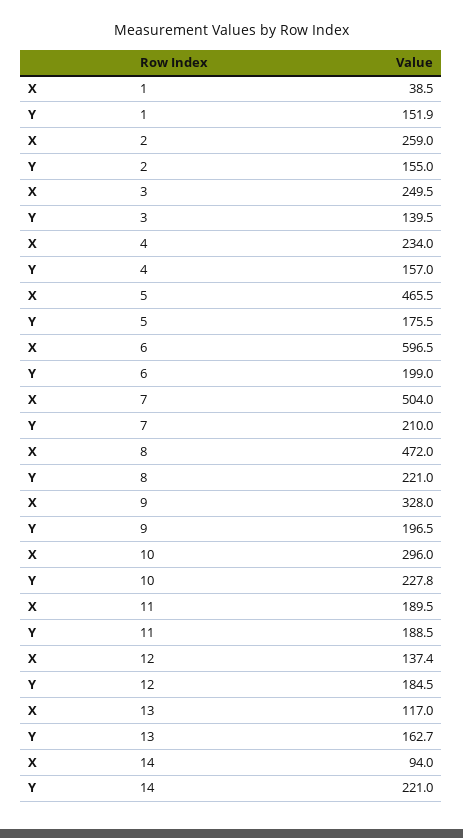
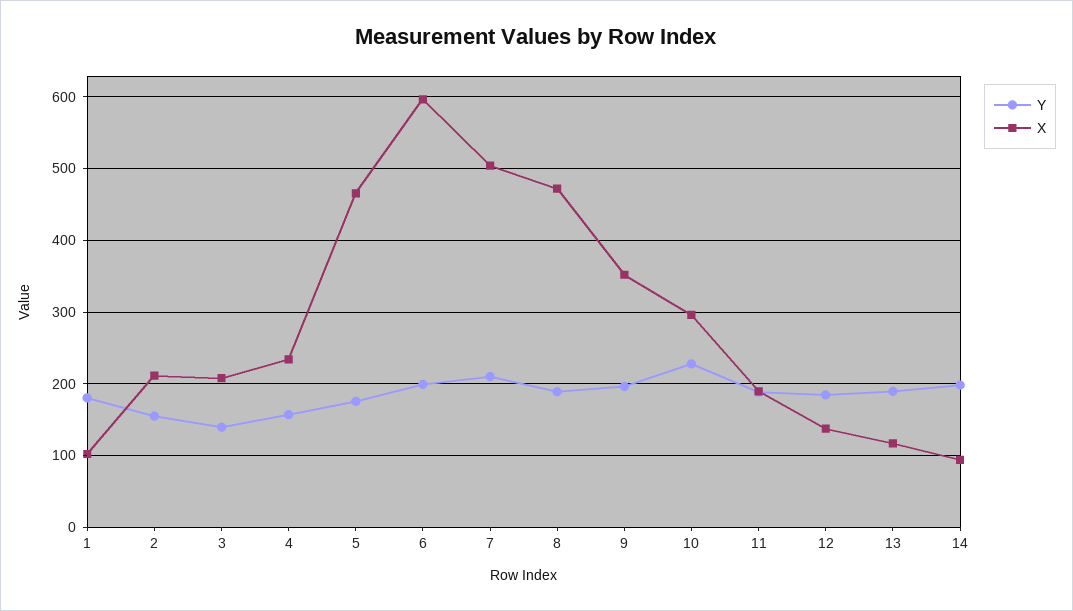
  {
    "X": {
-     "1": 38.5,
+     "1": 100,
-     "2": 259,
+     "2": 210,
-     "3": 249.5,
+     "3": 210,
      "4": 234,
      "5": 465.5,
      "6": 596.5,
      "7": 504,
      "8": 472,
-     "9": 328,
+     "9": 350,
      "10": 296,
      "11": 189.5,
      "12": 137.4,
      "13": 117,
      "14": 94
    },
    "Y": {
-     "1": 151.9,
+     "1": 180,
      "2": 155,
      "3": 139.5,
      "4": 157,
      "5": 175.5,
      "6": 199,
      "7": 210,
-     "8": 221,
+     "8": 190,
      "9": 196.5,
      "10": 227.8,
      "11": 188.5,
      "12": 184.5,
-     "13": 162.7,
+     "13": 190,
-     "14": 221
+     "14": 200
    }
  }

